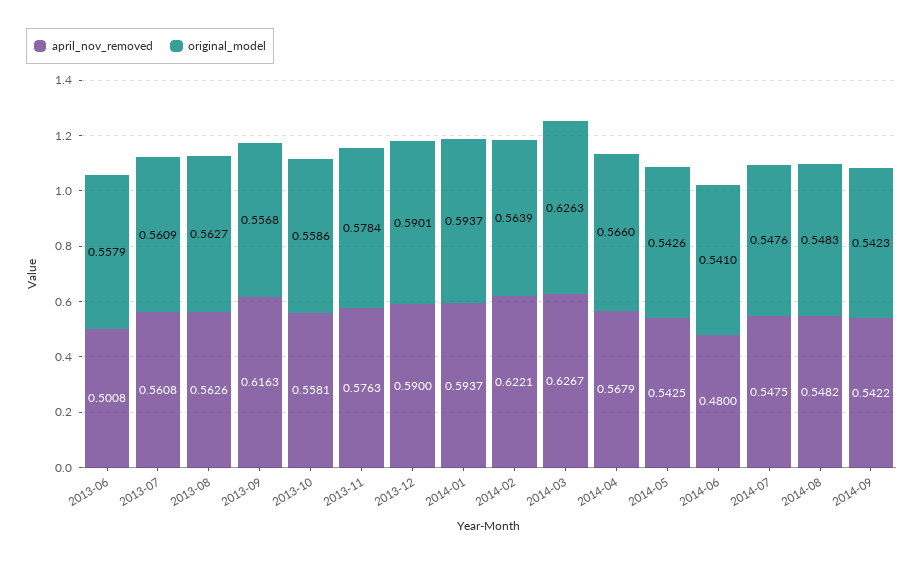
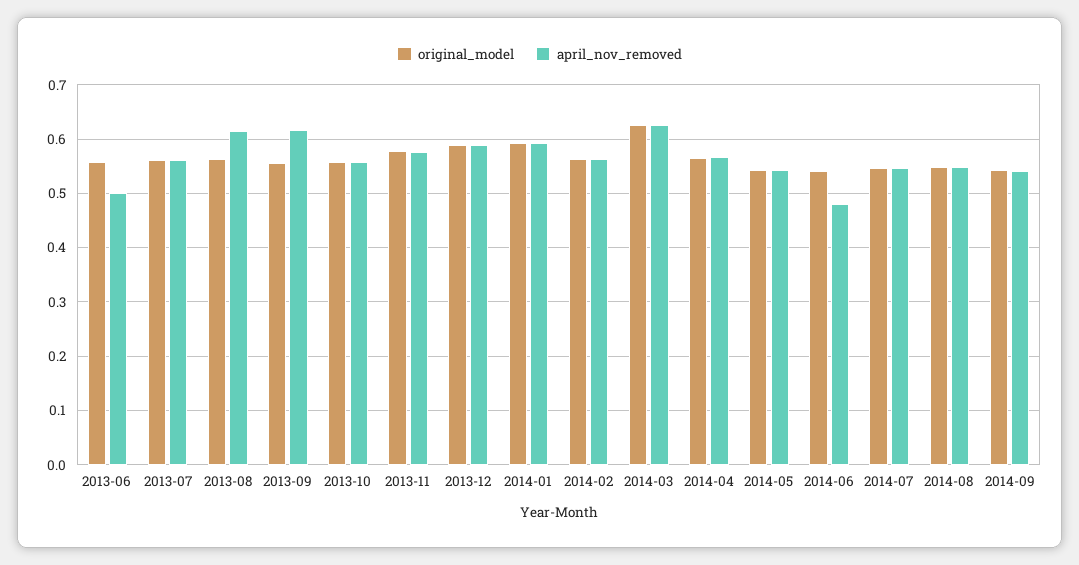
  {
    "april_nov_removed": {
      "2013-06": 0.5008,
      "2013-07": 0.5608,
-     "2013-08": 0.5626,
+     "2013-08": 0.62,
      "2013-09": 0.6163,
      "2013-10": 0.5581,
      "2013-11": 0.5763,
      "2013-12": 0.59,
      "2014-01": 0.5937,
-     "2014-02": 0.6221,
+     "2014-02": 0.56,
      "2014-03": 0.6267,
      "2014-04": 0.5679,
      "2014-05": 0.5425,
      "2014-06": 0.48,
      "2014-07": 0.5475,
      "2014-08": 0.5482,
      "2014-09": 0.5422
    },
    "original_model": {
      "2013-06": 0.5579,
      "2013-07": 0.5609,
      "2013-08": 0.5627,
      "2013-09": 0.5568,
      "2013-10": 0.5586,
      "2013-11": 0.5784,
      "2013-12": 0.5901,
      "2014-01": 0.5937,
      "2014-02": 0.5639,
      "2014-03": 0.6263,
      "2014-04": 0.566,
      "2014-05": 0.5426,
      "2014-06": 0.541,
      "2014-07": 0.5476,
      "2014-08": 0.5483,
      "2014-09": 0.5423
    }
  }

